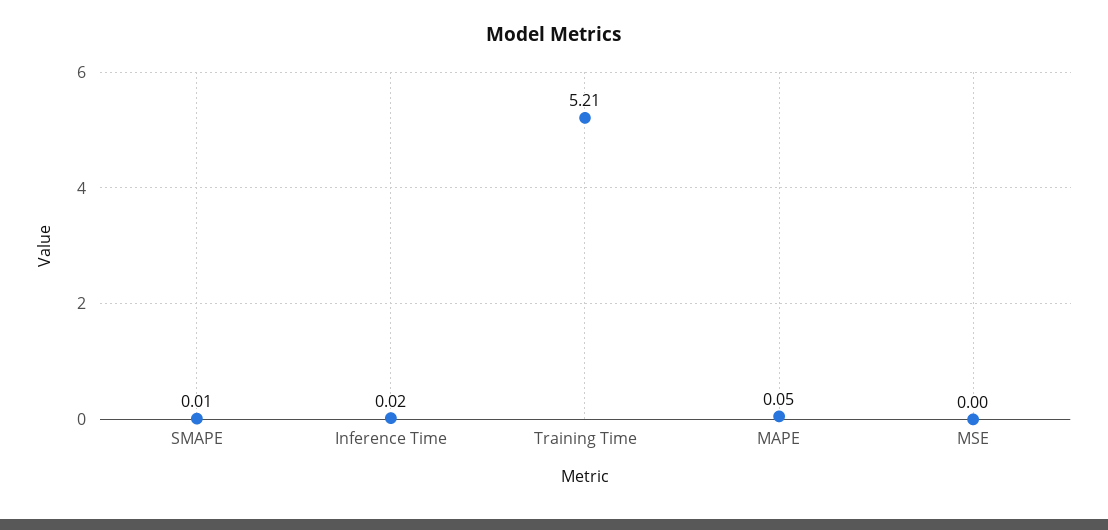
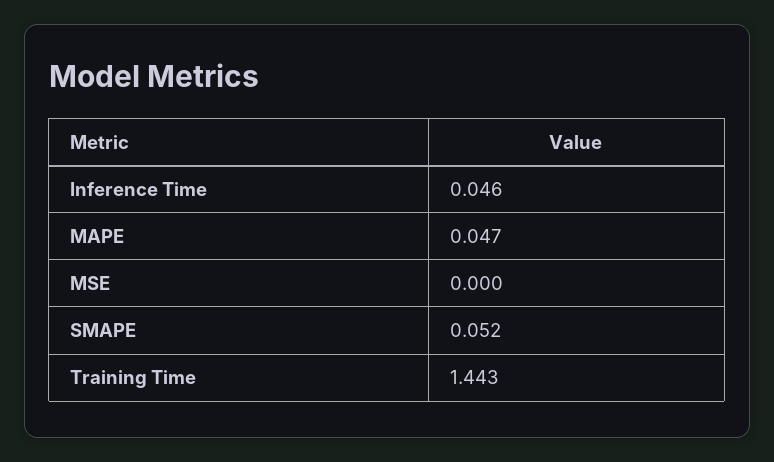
  {
-   "SMAPE": 0.01,
+   "SMAPE": 0.052,
-   "Inference Time": 0.02,
+   "Inference Time": 0.046,
-   "Training Time": 5.21,
+   "Training Time": 1.443,
    "MAPE": 0.047,
    "MSE": 0
  }

